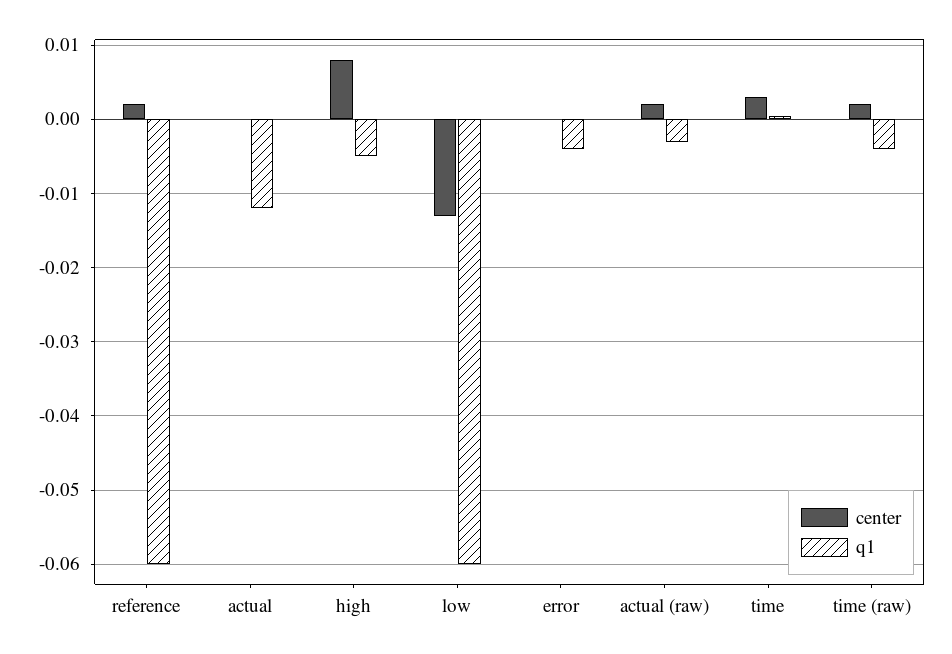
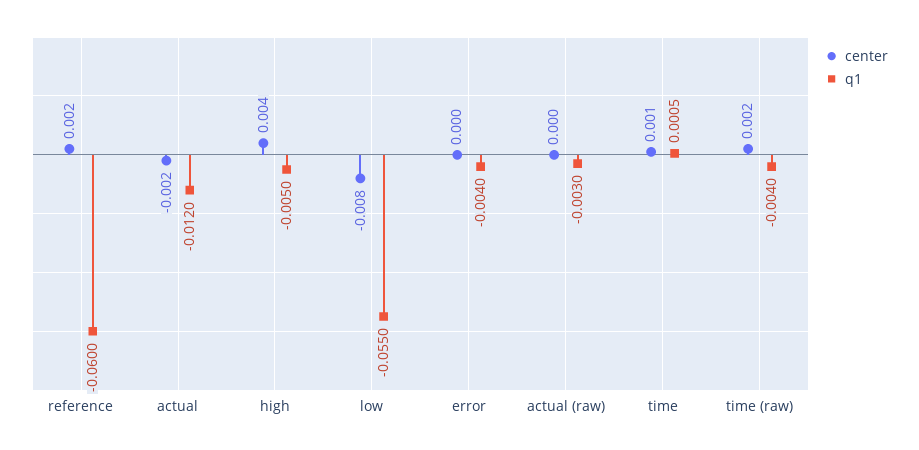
  {
    "center": {
      "reference": 0.002,
-     "actual": 0,
+     "actual": -0.002,
-     "high": 0.008,
+     "high": 0.004,
-     "low": -0.013,
+     "low": -0.008,
      "error": 0,
-     "actual (raw)": 0.002,
+     "actual (raw)": 0,
-     "time": 0.003,
+     "time": 0.001,
      "time (raw)": 0.002
    },
    "q1": {
      "reference": -0.06,
      "actual": -0.012,
      "high": -0.005,
-     "low": -0.06,
+     "low": -0.055,
      "error": -0.004,
      "actual (raw)": -0.003,
      "time": 0.0005,
      "time (raw)": -0.004
    }
  }

